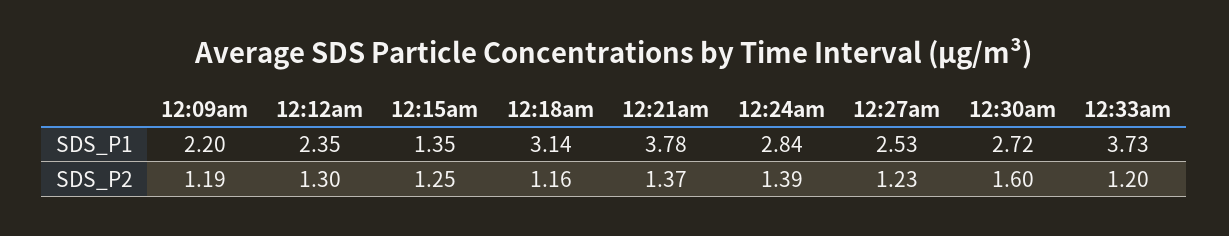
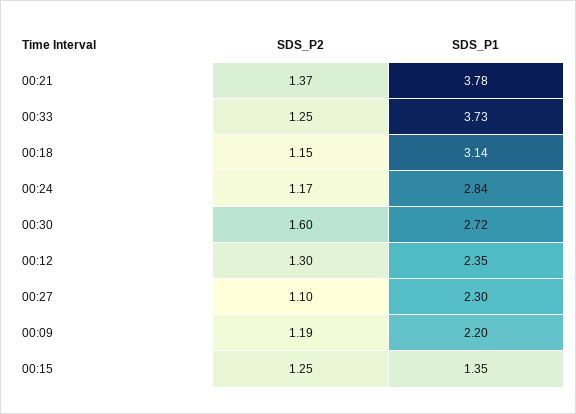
  {
    "12:09am": {
      "SDS_P1": 2.2,
      "SDS_P2": 1.19
    },
    "12:12am": {
      "SDS_P1": 2.35,
      "SDS_P2": 1.3
    },
    "12:15am": {
      "SDS_P1": 1.35,
      "SDS_P2": 1.25
    },
    "12:18am": {
      "SDS_P1": 3.14,
-     "SDS_P2": 1.16
+     "SDS_P2": 1.15
    },
    "12:21am": {
      "SDS_P1": 3.78,
      "SDS_P2": 1.37
    },
    "12:24am": {
      "SDS_P1": 2.84,
-     "SDS_P2": 1.39
+     "SDS_P2": 1.17
    },
    "12:27am": {
-     "SDS_P1": 2.53,
+     "SDS_P1": 2.3,
-     "SDS_P2": 1.23
+     "SDS_P2": 1.1
    },
    "12:30am": {
      "SDS_P1": 2.72,
      "SDS_P2": 1.6
    },
    "12:33am": {
      "SDS_P1": 3.73,
-     "SDS_P2": 1.2
+     "SDS_P2": 1.25
    }
  }

